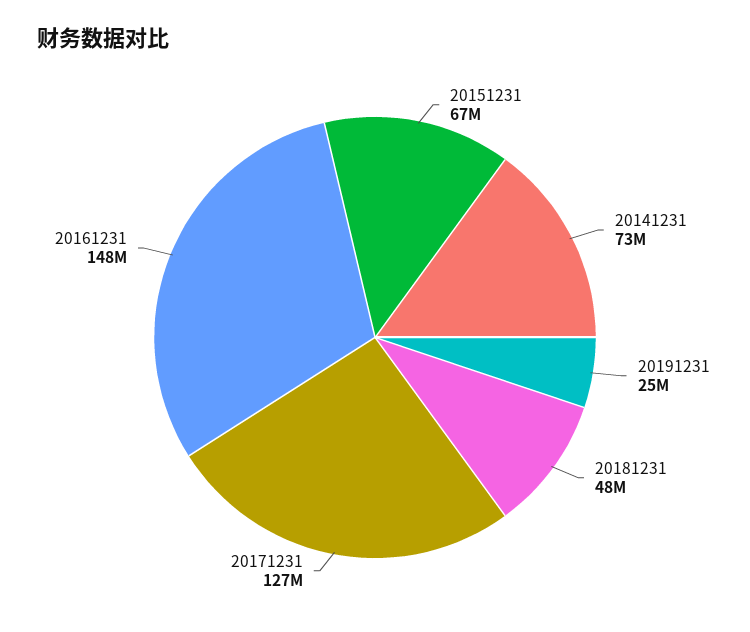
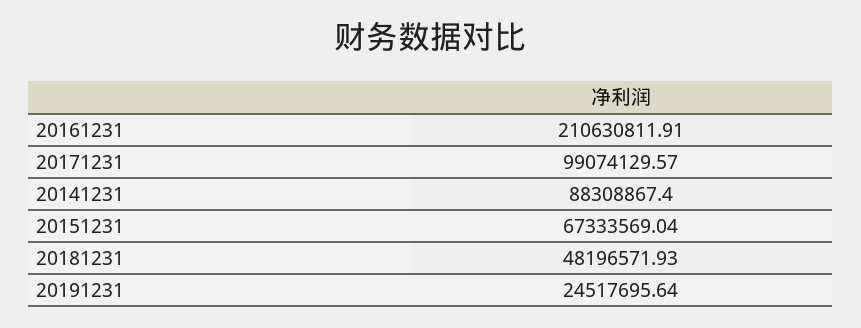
  {
    "20151231": 67333569.04,
-   "20141231": 73000000,
+   "20141231": 88308867.4,
    "20191231": 24517695.64,
    "20181231": 48196571.93,
-   "20171231": 127000000,
+   "20171231": 99074129.57,
-   "20161231": 148000000
+   "20161231": 210630811.91
  }

